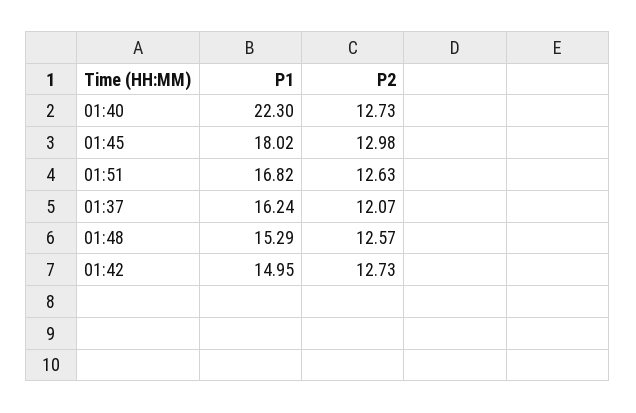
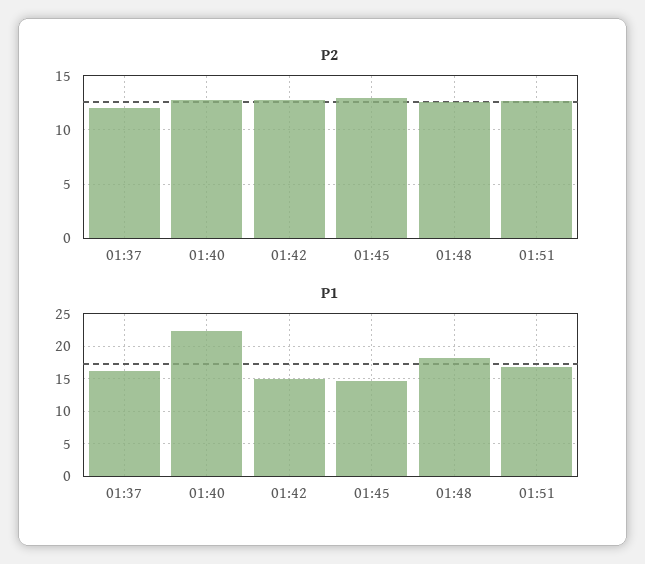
  {
    "P1": {
      "01:40": 22.3,
-     "01:45": 18.02,
+     "01:45": 15,
      "01:51": 16.82,
      "01:37": 16.24,
-     "01:48": 15.29,
+     "01:48": 18,
      "01:42": 14.95
    },
    "P2": {
      "01:40": 12.73,
      "01:45": 12.98,
      "01:51": 12.63,
      "01:37": 12.07,
      "01:48": 12.57,
      "01:42": 12.73
    }
  }

